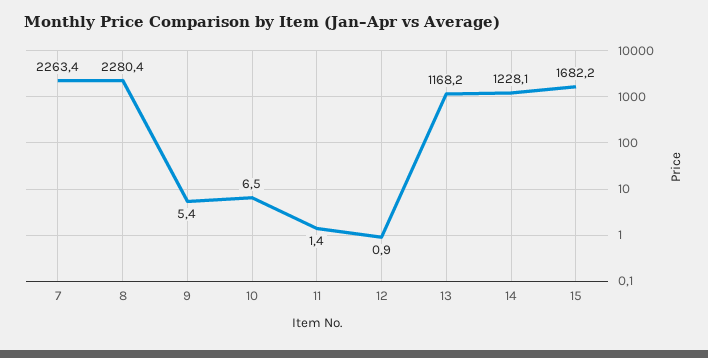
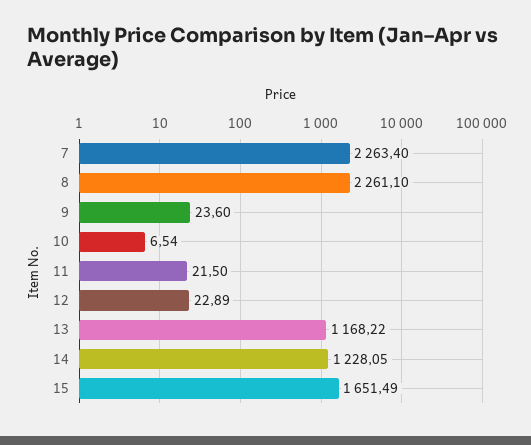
  {
    "7": 2263.4,
-   "8": 2280.4,
+   "8": 2261.1,
-   "9": 5.4,
+   "9": 23.6,
    "10": 6.54,
-   "11": 1.4,
+   "11": 21.5,
-   "12": 0.9,
+   "12": 22.89,
    "13": 1168.22,
    "14": 1228.05,
-   "15": 1682.2
+   "15": 1651.49
  }

